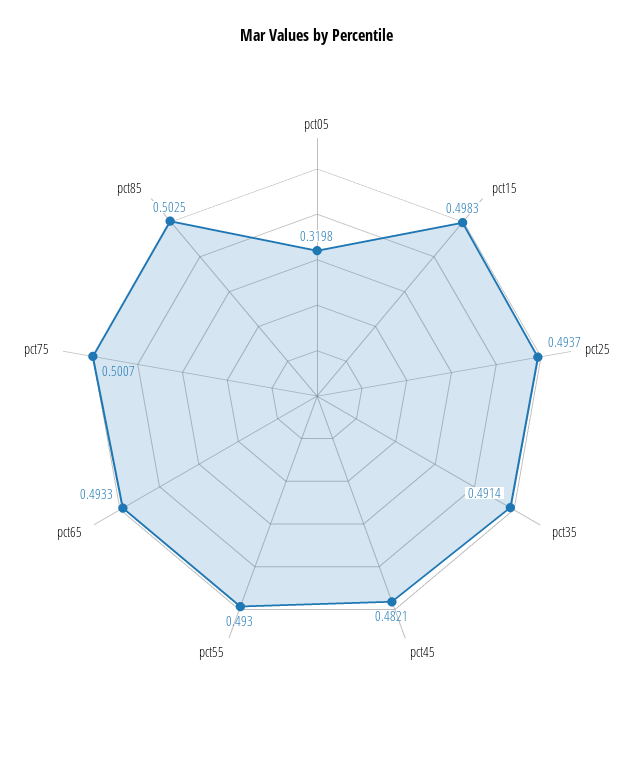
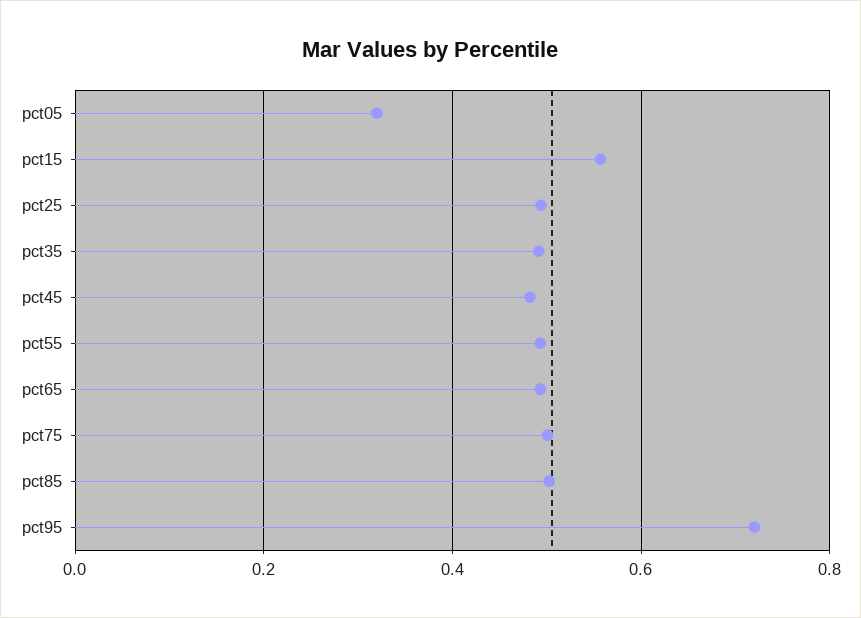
  {
    "pct05": 0.3198,
-   "pct15": 0.4983,
+   "pct15": 0.56,
    "pct25": 0.4937,
    "pct35": 0.4914,
    "pct45": 0.4821,
    "pct55": 0.493,
    "pct65": 0.4933,
    "pct75": 0.5007,
-   "pct85": 0.5025
+   "pct85": 0.5025,
+   "pct95": 0.72
  }

